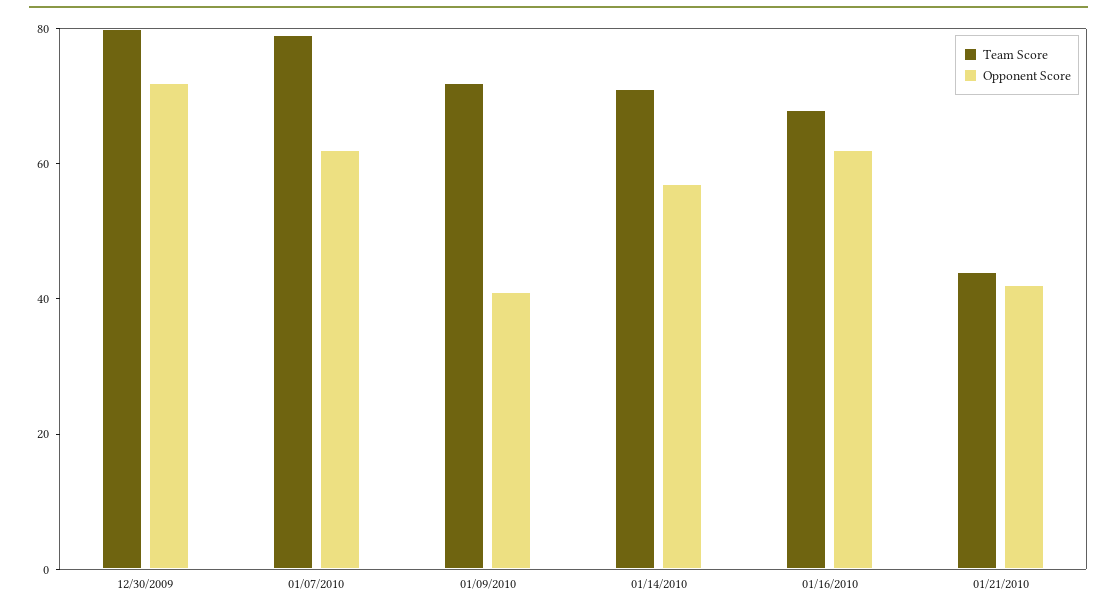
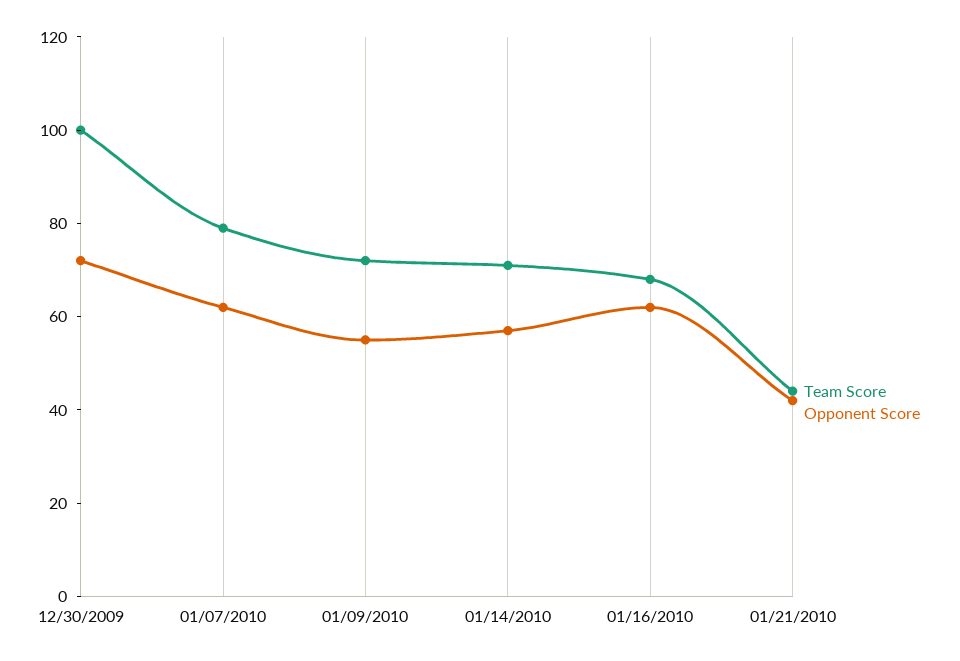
  {
    "Team Score": {
-     "12/30/2009": 80,
+     "12/30/2009": 100,
      "01/07/2010": 80,
      "01/09/2010": 70,
      "01/14/2010": 70,
      "01/16/2010": 70,
      "01/21/2010": 45
    },
    "Opponent Score": {
      "12/30/2009": 70,
      "01/07/2010": 60,
-     "01/09/2010": 40,
+     "01/09/2010": 55,
      "01/14/2010": 55,
      "01/16/2010": 60,
      "01/21/2010": 40
    }
  }

